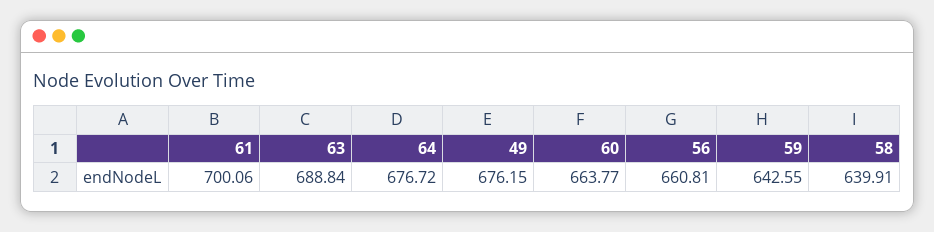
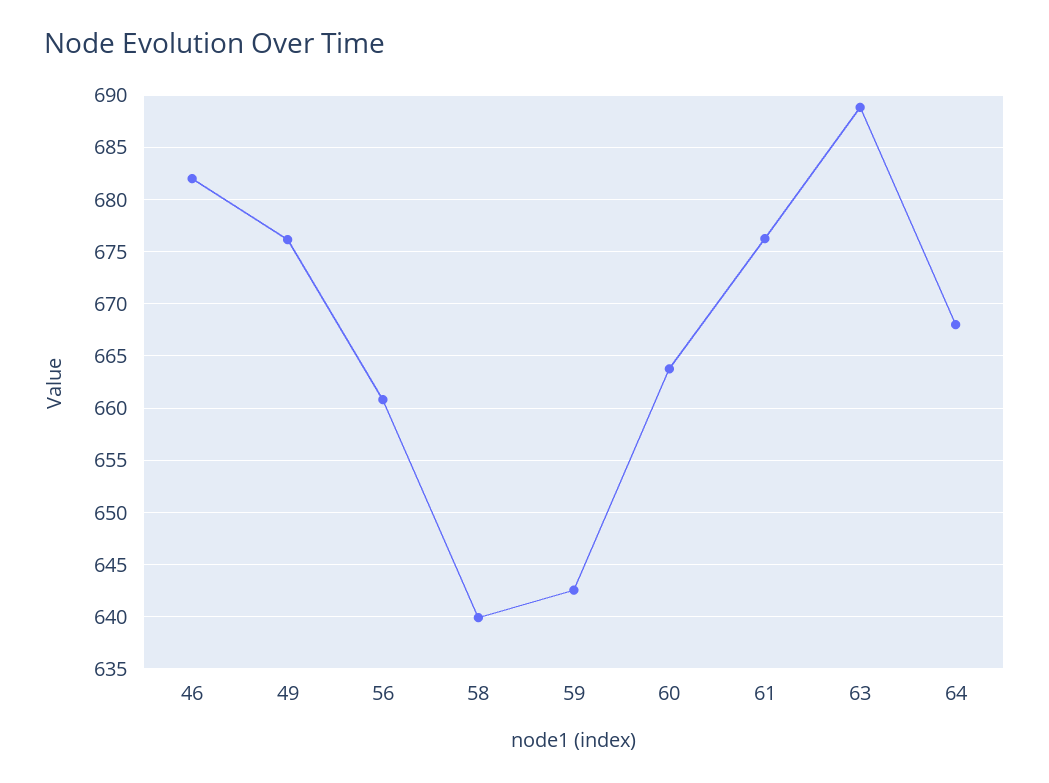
  {
-   "61": 700.06,
+   "61": 676,
    "63": 688.84,
-   "64": 676.72,
+   "64": 668,
    "49": 676.15,
    "60": 663.77,
    "56": 660.81,
    "59": 642.55,
-   "58": 639.91
+   "58": 639.91,
+   "46": 682
  }

